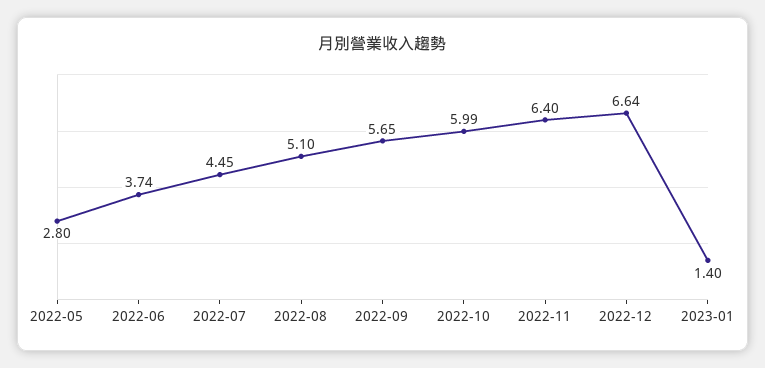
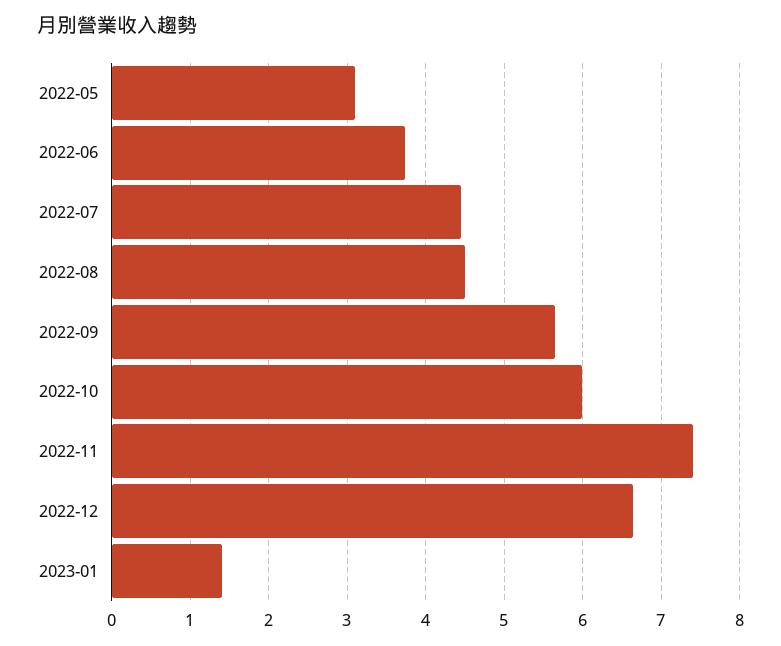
  {
-   "2022-05": 2.8,
+   "2022-05": 3.1,
    "2022-06": 3.74,
    "2022-07": 4.45,
-   "2022-08": 5.1,
+   "2022-08": 4.5,
    "2022-09": 5.65,
    "2022-10": 5.99,
-   "2022-11": 6.4,
+   "2022-11": 7.4,
    "2022-12": 6.64,
    "2023-01": 1.4
  }

